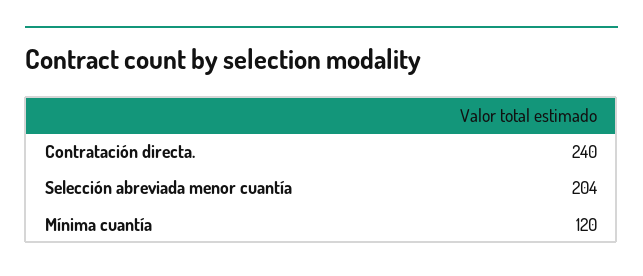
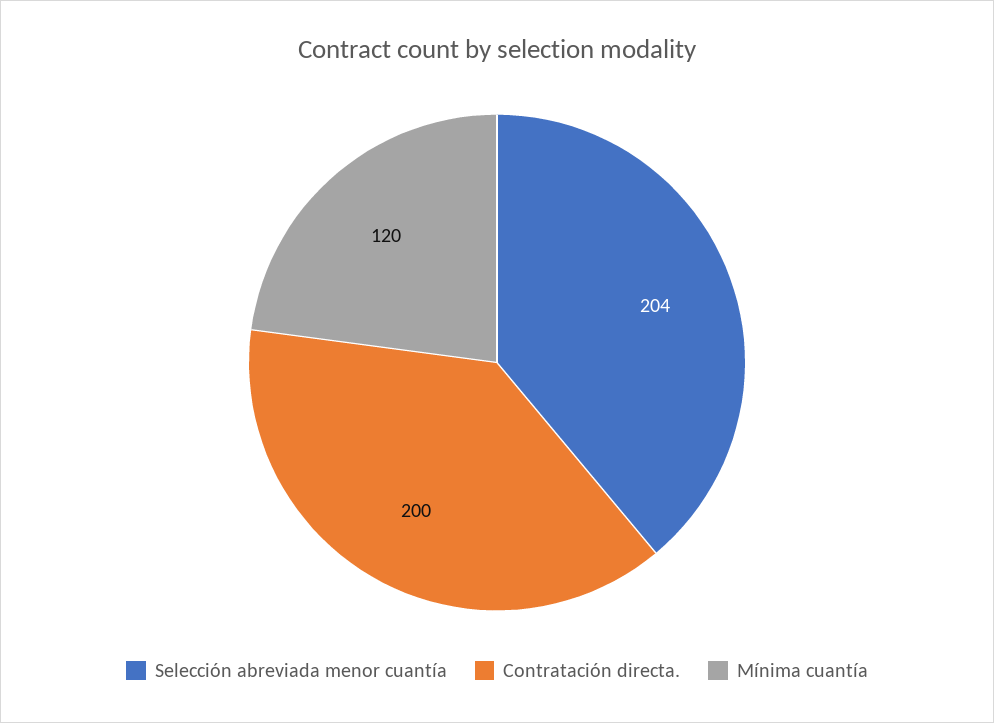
  {
-   "Contratación directa.": 240,
+   "Contratación directa.": 200,
    "Selección abreviada menor cuantía": 204,
    "Mínima cuantía": 120
  }

